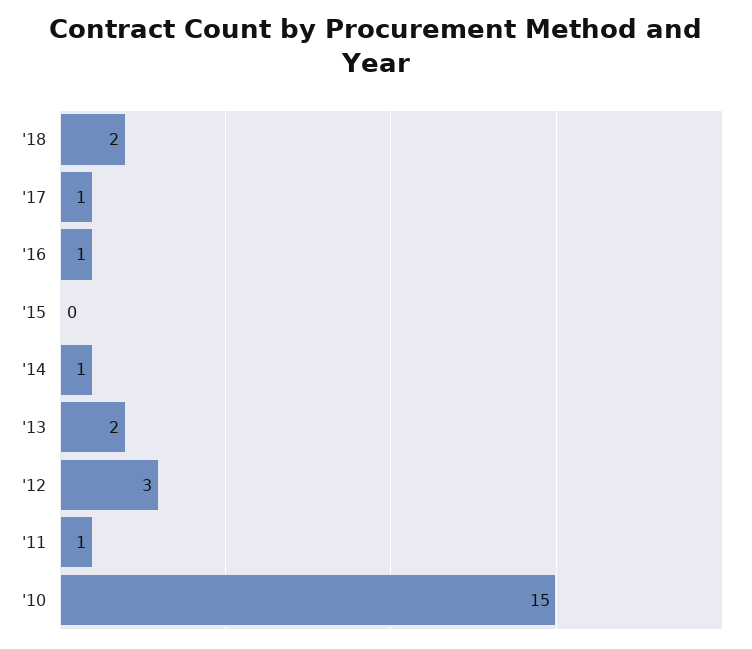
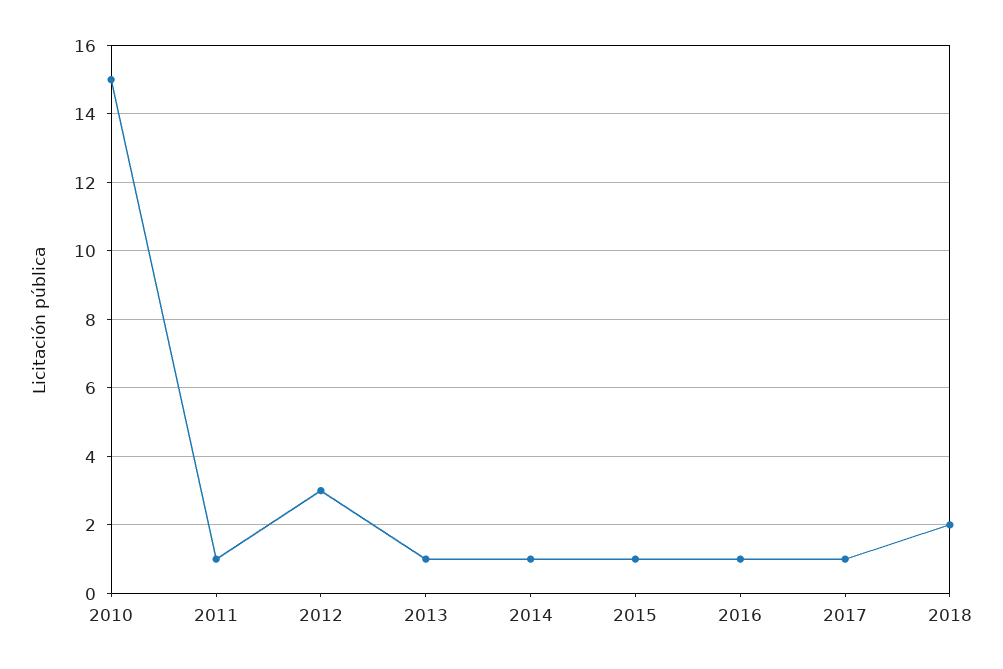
  {
    "'18": 2,
    "'17": 1,
    "'16": 1,
-   "'15": 0,
+   "'15": 1,
    "'14": 1,
-   "'13": 2,
+   "'13": 1,
    "'12": 3,
    "'11": 1,
    "'10": 15
  }

